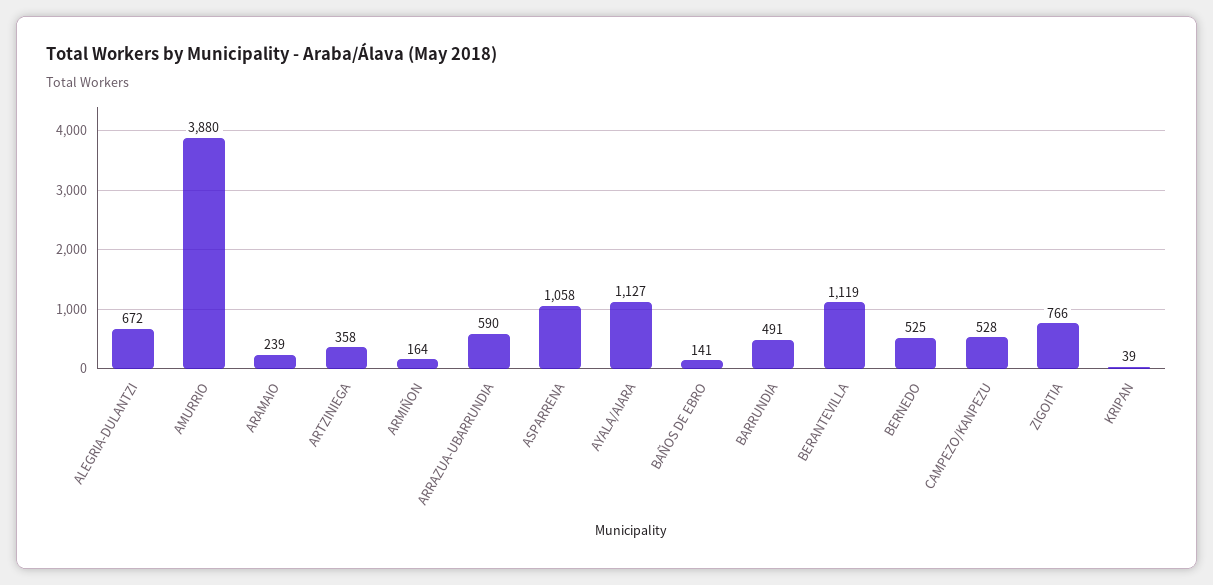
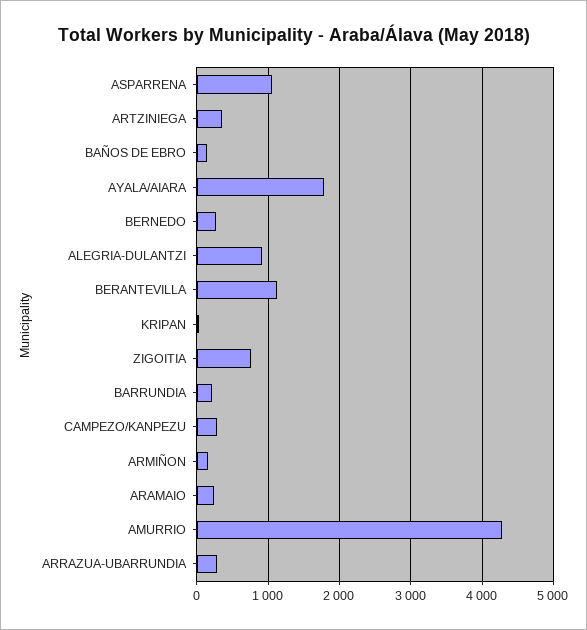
  {
-   "ALEGRIA-DULANTZI": 672,
+   "ALEGRIA-DULANTZI": 900,
-   "AMURRIO": 3880,
+   "AMURRIO": 4300,
    "ARAMAIO": 239,
    "ARTZINIEGA": 358,
    "ARMIÑON": 164,
-   "ARRAZUA-UBARRUNDIA": 590,
+   "ARRAZUA-UBARRUNDIA": 300,
    "ASPARRENA": 1058,
-   "AYALA/AIARA": 1127,
+   "AYALA/AIARA": 1800,
    "BAÑOS DE EBRO": 141,
-   "BARRUNDIA": 491,
+   "BARRUNDIA": 200,
    "BERANTEVILLA": 1119,
-   "BERNEDO": 525,
+   "BERNEDO": 300,
-   "CAMPEZO/KANPEZU": 528,
+   "CAMPEZO/KANPEZU": 300,
    "ZIGOITIA": 766,
    "KRIPAN": 39
  }

